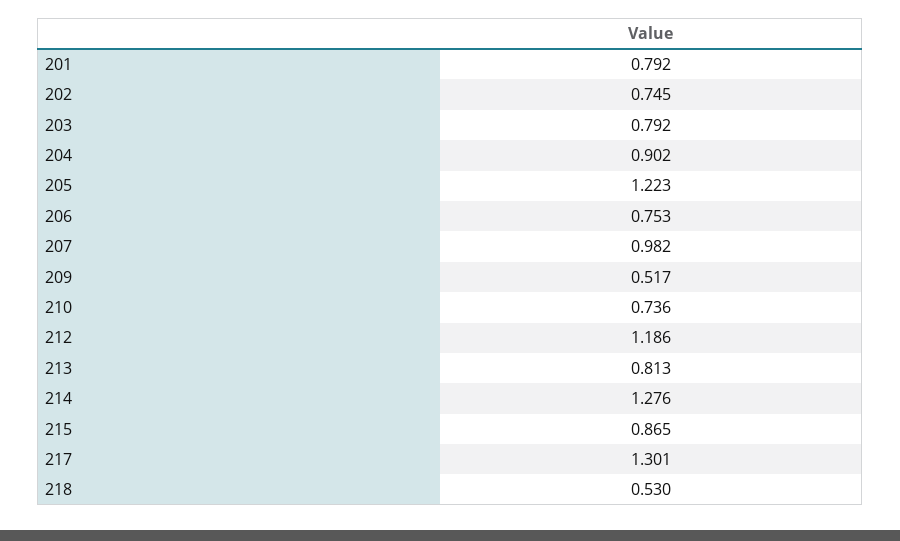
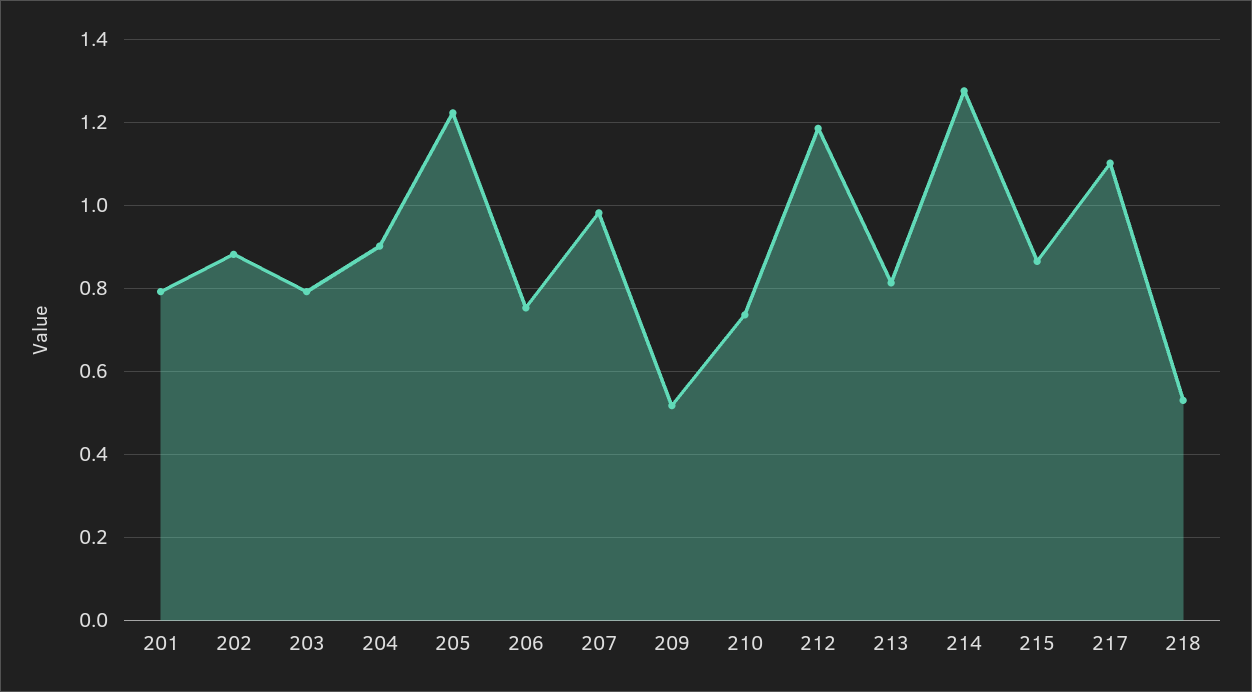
  {
    "201": 0.792,
-   "202": 0.745,
+   "202": 0.88,
    "203": 0.792,
    "204": 0.902,
    "205": 1.223,
    "206": 0.753,
    "207": 0.982,
    "209": 0.517,
    "210": 0.736,
    "212": 1.186,
    "213": 0.813,
    "214": 1.276,
    "215": 0.865,
-   "217": 1.301,
+   "217": 1.1,
    "218": 0.53
  }

